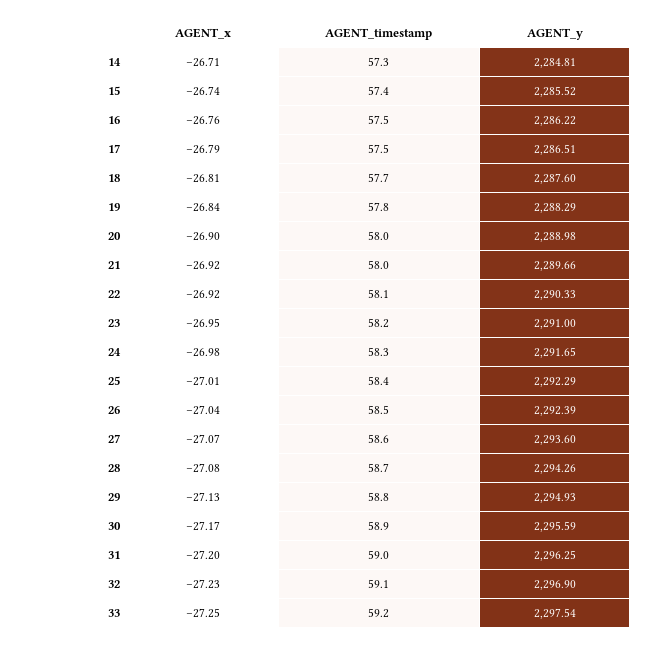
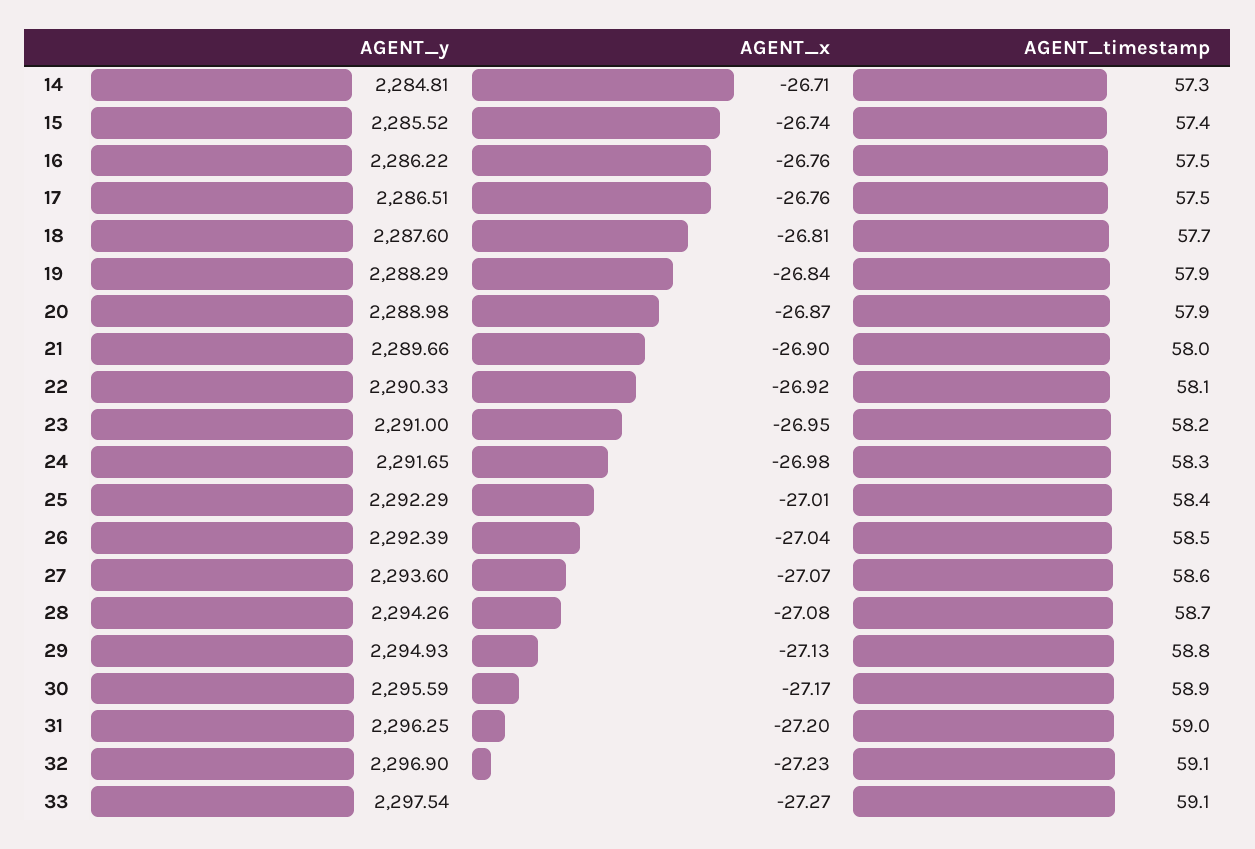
  {
    "AGENT_x": {
      "14": -26.71,
      "15": -26.74,
      "16": -26.76,
-     "17": -26.79,
+     "17": -26.76,
      "18": -26.81,
      "19": -26.84,
-     "20": -26.9,
+     "20": -26.87,
-     "21": -26.92,
+     "21": -26.9,
      "22": -26.92,
      "23": -26.95,
      "24": -26.98,
      "25": -27.01,
      "26": -27.04,
      "27": -27.07,
      "28": -27.08,
      "29": -27.13,
      "30": -27.17,
      "31": -27.2,
      "32": -27.23,
-     "33": -27.25
+     "33": -27.27
    },
    "AGENT_timestamp": {
      "14": 57.3,
      "15": 57.4,
      "16": 57.5,
      "17": 57.5,
      "18": 57.7,
-     "19": 57.8,
+     "19": 57.9,
-     "20": 58,
+     "20": 57.9,
      "21": 58,
      "22": 58.1,
      "23": 58.2,
      "24": 58.3,
      "25": 58.4,
      "26": 58.5,
      "27": 58.6,
      "28": 58.7,
      "29": 58.8,
      "30": 58.9,
      "31": 59,
      "32": 59.1,
-     "33": 59.2
+     "33": 59.1
    },
    "AGENT_y": {
      "14": 2284.81,
      "15": 2285.52,
      "16": 2286.22,
      "17": 2286.51,
      "18": 2287.6,
      "19": 2288.29,
      "20": 2288.98,
      "21": 2289.66,
      "22": 2290.33,
      "23": 2291,
      "24": 2291.65,
      "25": 2292.29,
      "26": 2292.39,
      "27": 2293.6,
      "28": 2294.26,
      "29": 2294.93,
      "30": 2295.59,
      "31": 2296.25,
      "32": 2296.9,
      "33": 2297.54
    }
  }

